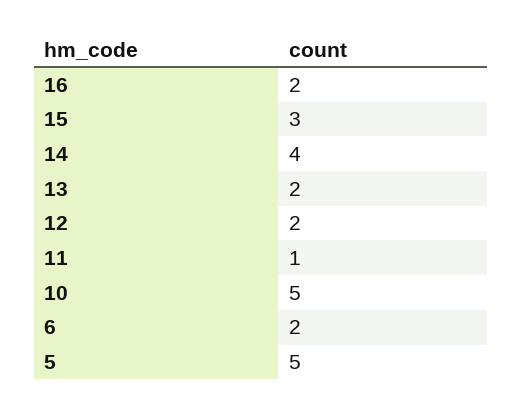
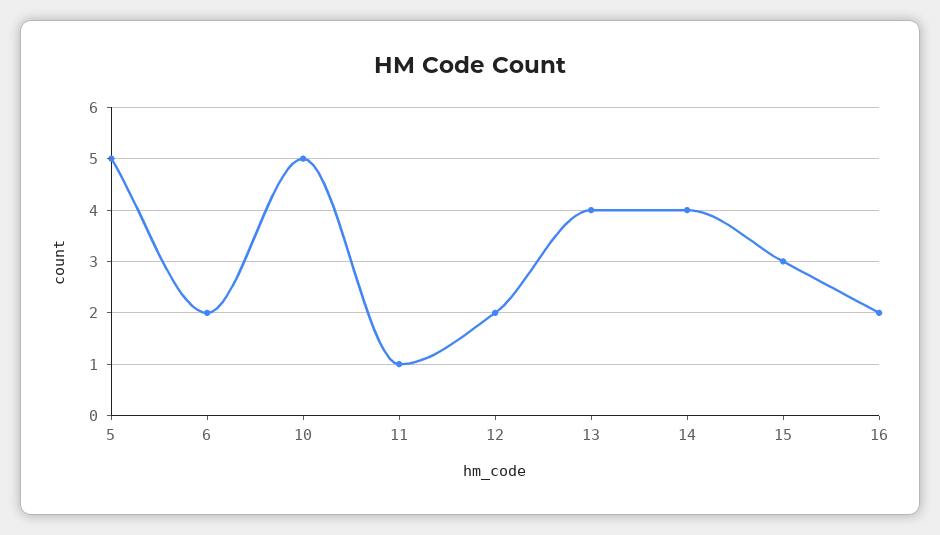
  {
    "16": 2,
    "15": 3,
    "14": 4,
-   "13": 2,
+   "13": 4,
    "12": 2,
    "11": 1,
    "10": 5,
    "6": 2,
    "5": 5
  }

